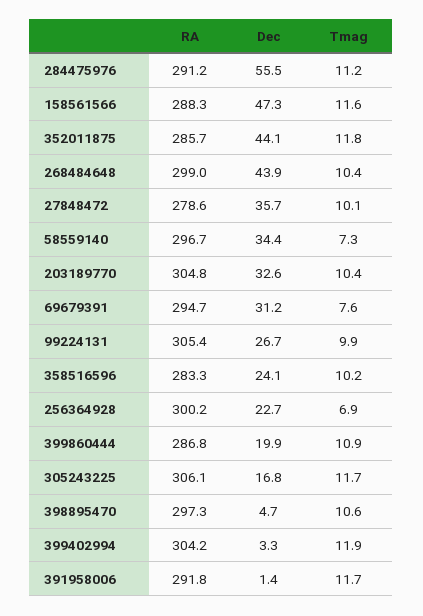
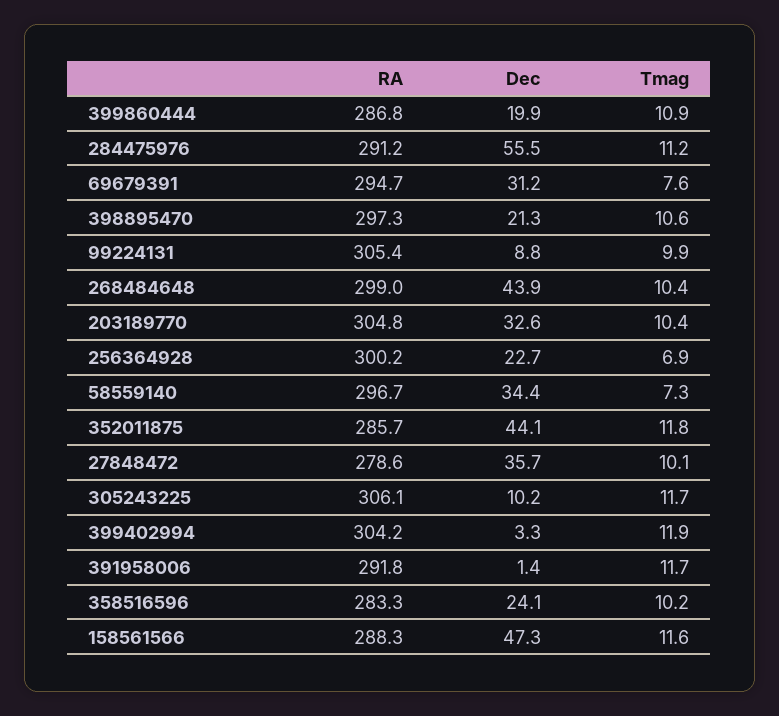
  {
    "RA": {
      "284475976": 291.2,
      "158561566": 288.3,
      "352011875": 285.7,
      "268484648": 299,
      "27848472": 278.6,
      "58559140": 296.7,
      "203189770": 304.8,
      "69679391": 294.7,
      "99224131": 305.4,
      "358516596": 283.3,
      "256364928": 300.2,
      "399860444": 286.8,
      "305243225": 306.1,
      "398895470": 297.3,
      "399402994": 304.2,
      "391958006": 291.8
    },
    "Dec": {
      "284475976": 55.5,
      "158561566": 47.3,
      "352011875": 44.1,
      "268484648": 43.9,
      "27848472": 35.7,
      "58559140": 34.4,
      "203189770": 32.6,
      "69679391": 31.2,
-     "99224131": 26.7,
+     "99224131": 8.8,
      "358516596": 24.1,
      "256364928": 22.7,
      "399860444": 19.9,
-     "305243225": 16.8,
+     "305243225": 10.2,
-     "398895470": 4.7,
+     "398895470": 21.3,
      "399402994": 3.3,
      "391958006": 1.4
    },
    "Tmag": {
      "284475976": 11.2,
      "158561566": 11.6,
      "352011875": 11.8,
      "268484648": 10.4,
      "27848472": 10.1,
      "58559140": 7.3,
      "203189770": 10.4,
      "69679391": 7.6,
      "99224131": 9.9,
      "358516596": 10.2,
      "256364928": 6.9,
      "399860444": 10.9,
      "305243225": 11.7,
      "398895470": 10.6,
      "399402994": 11.9,
      "391958006": 11.7
    }
  }

